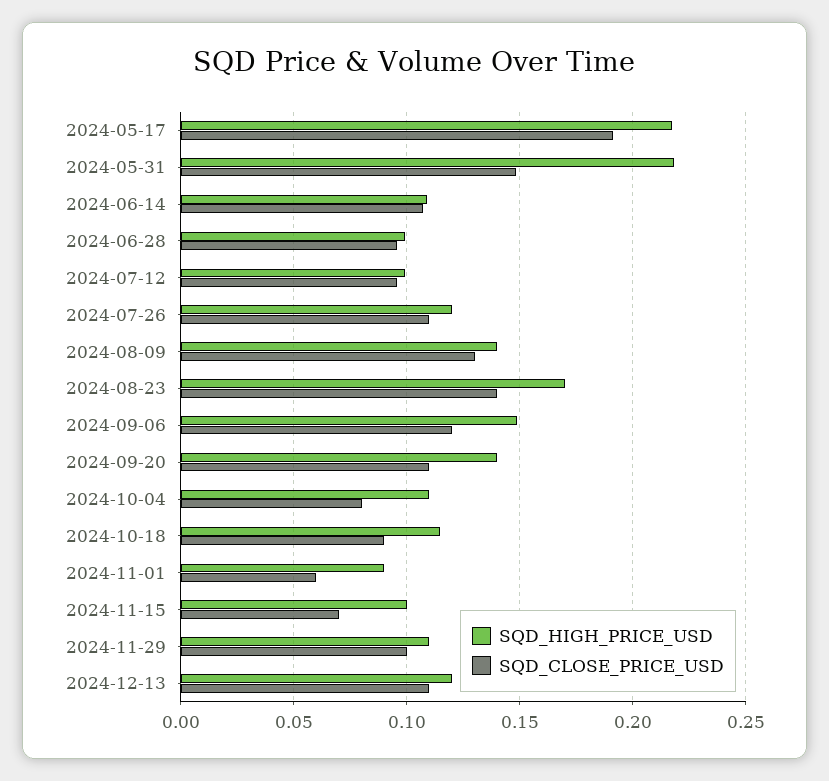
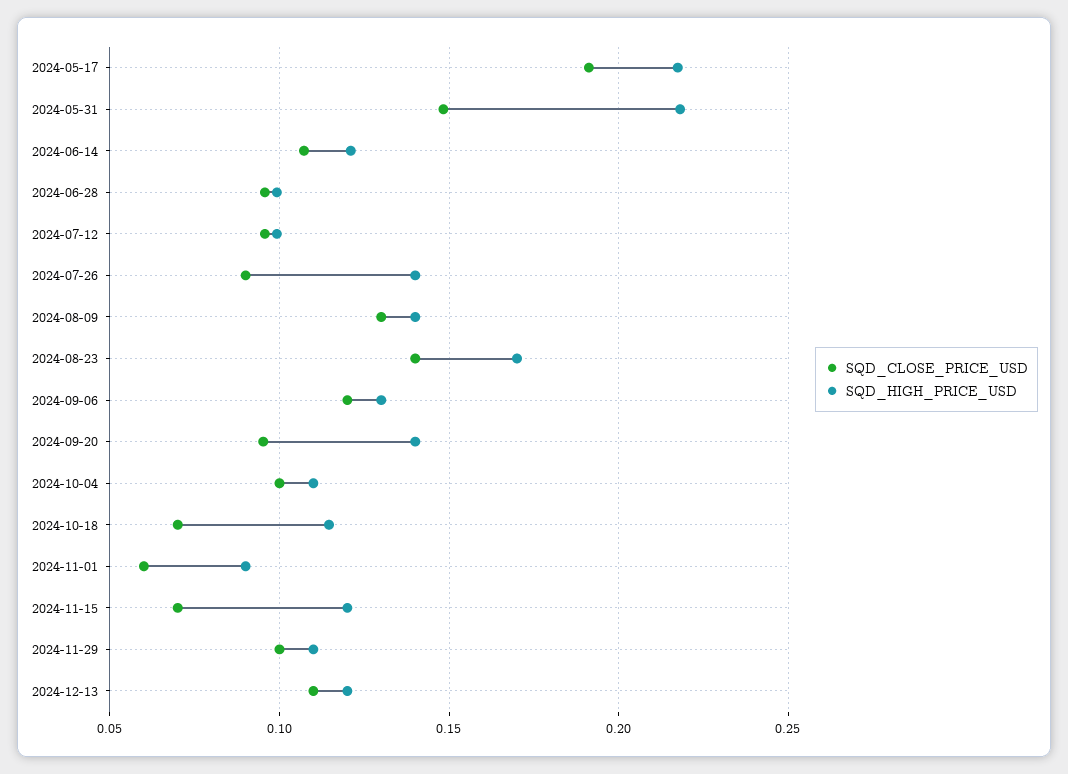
  {
    "SQD_HIGH_PRICE_USD": {
      "2024-05-17": 0.215,
      "2024-05-31": 0.22,
-     "2024-06-14": 0.11,
+     "2024-06-14": 0.12,
      "2024-06-28": 0.1,
      "2024-07-12": 0.1,
-     "2024-07-26": 0.12,
+     "2024-07-26": 0.14,
      "2024-08-09": 0.14,
      "2024-08-23": 0.17,
-     "2024-09-06": 0.15,
+     "2024-09-06": 0.13,
      "2024-09-20": 0.14,
      "2024-10-04": 0.11,
      "2024-10-18": 0.115,
      "2024-11-01": 0.09,
-     "2024-11-15": 0.1,
+     "2024-11-15": 0.12,
      "2024-11-29": 0.11,
      "2024-12-13": 0.12
    },
    "SQD_CLOSE_PRICE_USD": {
      "2024-05-17": 0.19,
      "2024-05-31": 0.15,
      "2024-06-14": 0.105,
      "2024-06-28": 0.095,
      "2024-07-12": 0.095,
-     "2024-07-26": 0.11,
+     "2024-07-26": 0.09,
      "2024-08-09": 0.13,
      "2024-08-23": 0.14,
      "2024-09-06": 0.12,
-     "2024-09-20": 0.11,
+     "2024-09-20": 0.095,
-     "2024-10-04": 0.08,
+     "2024-10-04": 0.1,
-     "2024-10-18": 0.09,
+     "2024-10-18": 0.07,
      "2024-11-01": 0.06,
      "2024-11-15": 0.07,
      "2024-11-29": 0.1,
      "2024-12-13": 0.11
    }
  }

